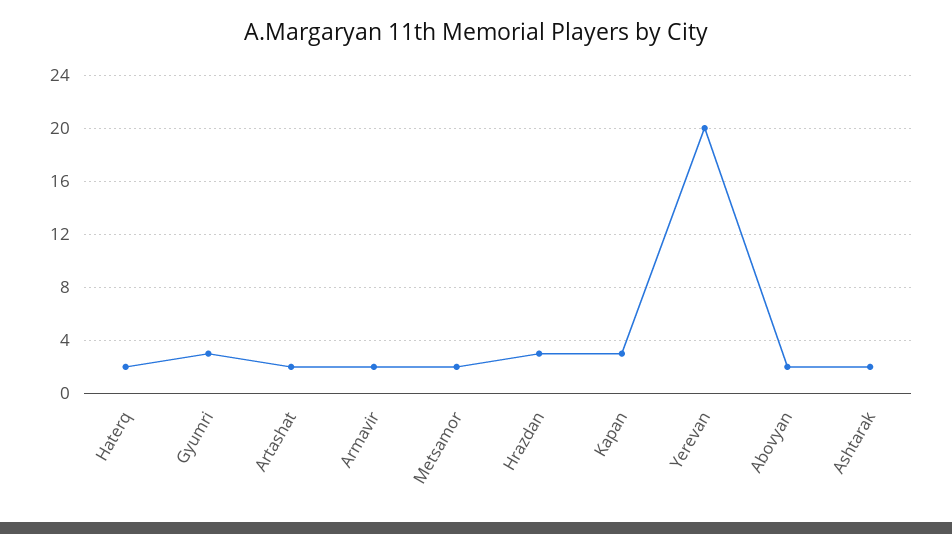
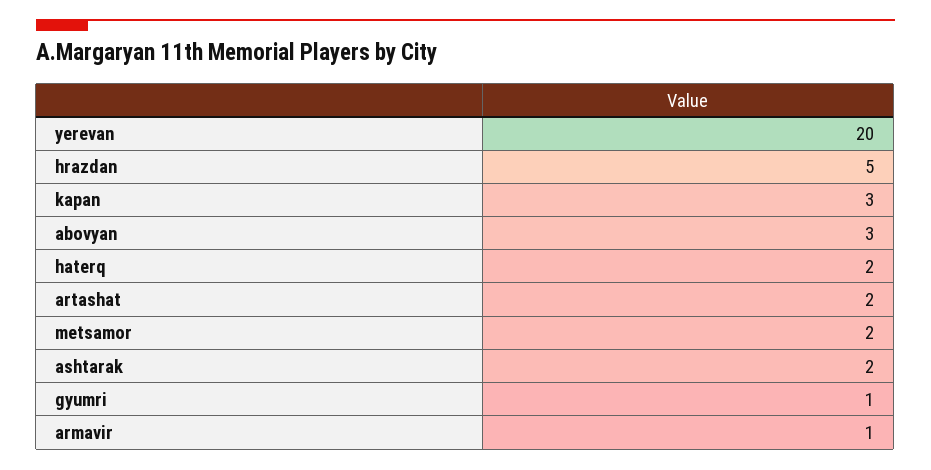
  {
    "Haterq": 2,
-   "Gyumri": 3,
+   "Gyumri": 1,
    "Artashat": 2,
-   "Armavir": 2,
+   "Armavir": 1,
    "Metsamor": 2,
-   "Hrazdan": 3,
+   "Hrazdan": 5,
    "Kapan": 3,
    "Yerevan": 20,
-   "Abovyan": 2,
+   "Abovyan": 3,
    "Ashtarak": 2
  }

